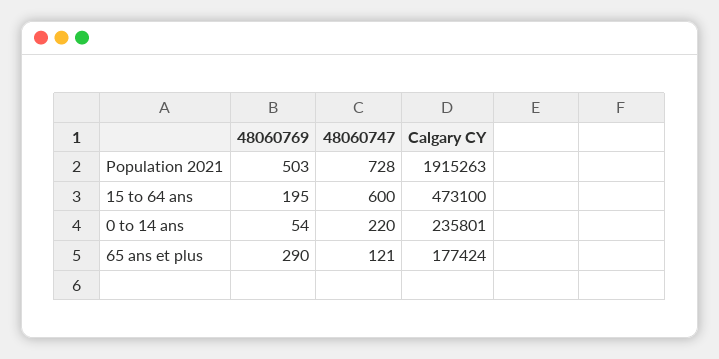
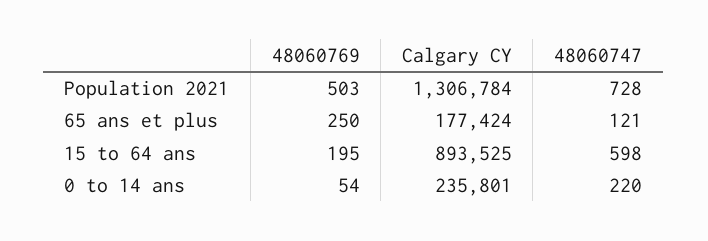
  {
    "48060769": {
      "Population 2021": 503,
      "15 to 64 ans": 195,
      "0 to 14 ans": 54,
-     "65 ans et plus": 290
+     "65 ans et plus": 250
    },
    "48060747": {
      "Population 2021": 728,
-     "15 to 64 ans": 600,
+     "15 to 64 ans": 598,
      "0 to 14 ans": 220,
      "65 ans et plus": 121
    },
    "Calgary CY": {
-     "Population 2021": 1915263,
+     "Population 2021": 1306784,
-     "15 to 64 ans": 473100,
+     "15 to 64 ans": 893525,
      "0 to 14 ans": 235801,
      "65 ans et plus": 177424
    }
  }

